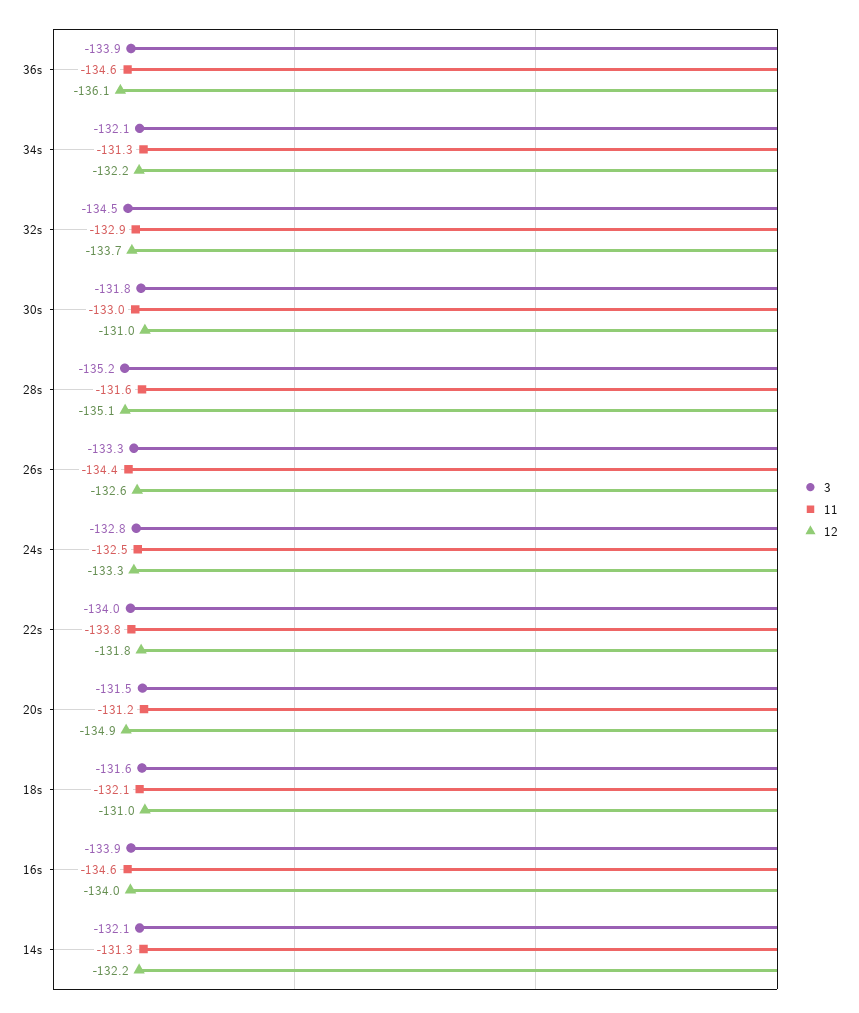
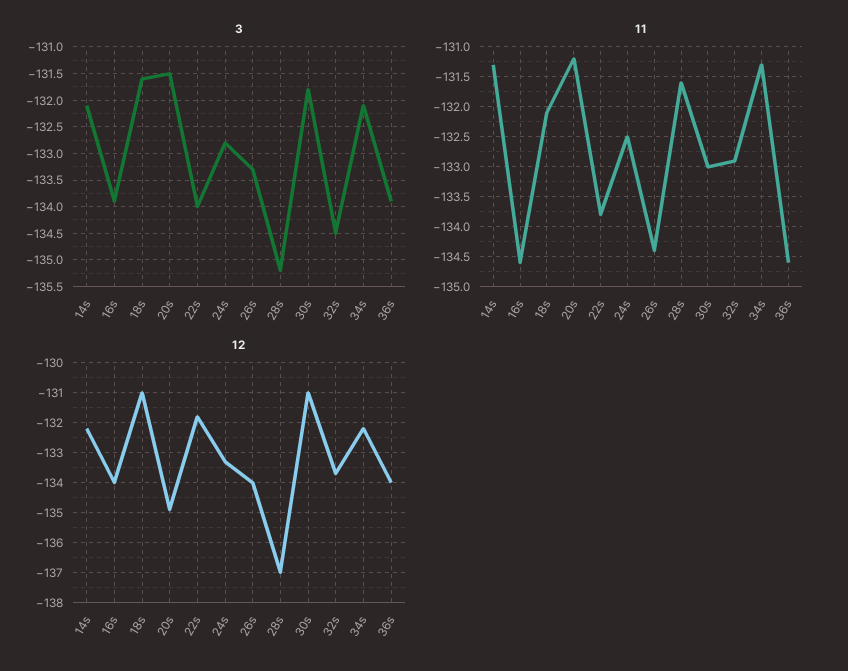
  {
    "3": {
      "36s": -133.9,
      "34s": -132.1,
      "32s": -134.5,
      "30s": -131.8,
      "28s": -135.2,
      "26s": -133.3,
      "24s": -132.8,
      "22s": -134,
      "20s": -131.5,
      "18s": -131.6,
      "16s": -133.9,
      "14s": -132.1
    },
    "11": {
      "36s": -134.6,
      "34s": -131.3,
      "32s": -132.9,
      "30s": -133,
      "28s": -131.6,
      "26s": -134.4,
      "24s": -132.5,
      "22s": -133.8,
      "20s": -131.2,
      "18s": -132.1,
      "16s": -134.6,
      "14s": -131.3
    },
    "12": {
-     "36s": -136.1,
+     "36s": -134,
      "34s": -132.2,
      "32s": -133.7,
      "30s": -131,
-     "28s": -135.1,
+     "28s": -137,
-     "26s": -132.6,
+     "26s": -134,
      "24s": -133.3,
      "22s": -131.8,
      "20s": -134.9,
      "18s": -131,
      "16s": -134,
      "14s": -132.2
    }
  }

